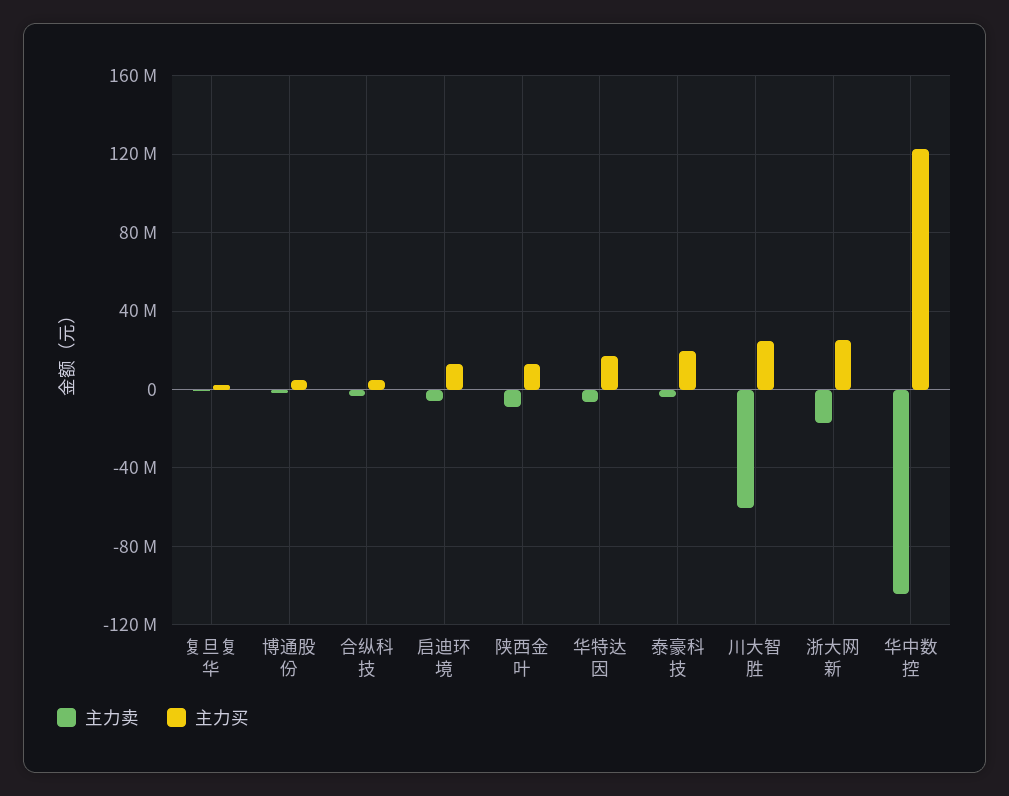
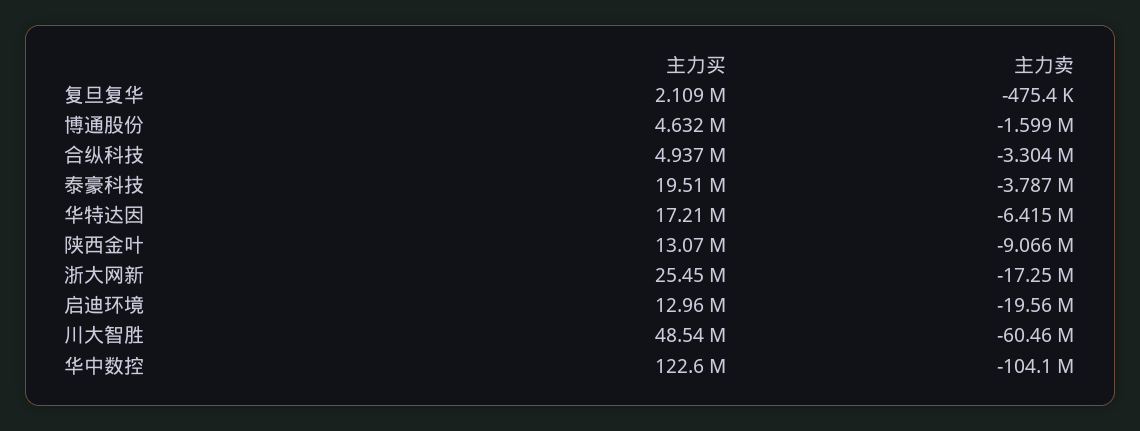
  {
    "主力卖": {
      "复旦复华": -475400,
      "博通股份": -1599000,
      "合纵科技": -3304000,
-     "启迪环境": -5000000,
+     "启迪环境": -19560000,
      "陕西金叶": -9066000,
      "华特达因": -6415000,
      "泰豪科技": -3787000,
      "川大智胜": -60460000,
      "浙大网新": -17250000,
      "华中数控": -104100000
    },
    "主力买": {
      "复旦复华": 2109000,
      "博通股份": 4632000,
      "合纵科技": 4937000,
      "启迪环境": 12960000,
      "陕西金叶": 13070000,
      "华特达因": 17210000,
      "泰豪科技": 19510000,
-     "川大智胜": 25000000,
+     "川大智胜": 48540000,
      "浙大网新": 25450000,
      "华中数控": 122600000
    }
  }

